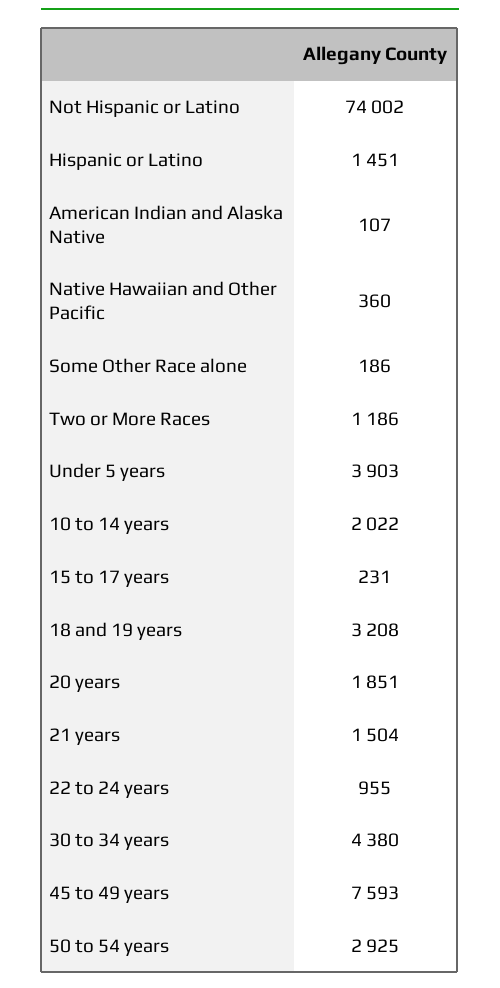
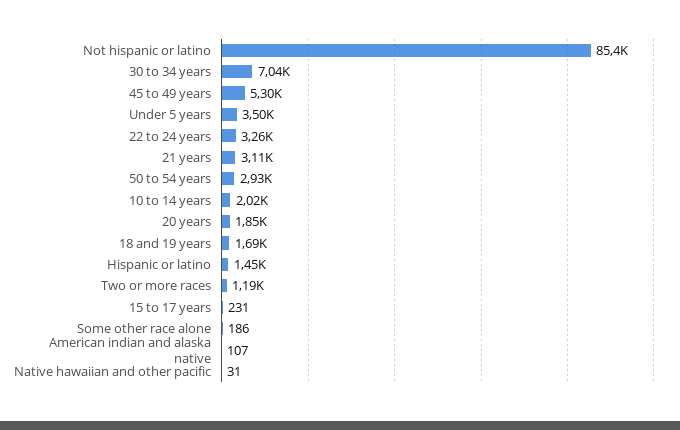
  {
-   "Not Hispanic or Latino": 74002,
+   "Not Hispanic or Latino": 85400,
    "Hispanic or Latino": 1451,
    "American Indian and Alaska Native": 107,
-   "Native Hawaiian and Other Pacific": 360,
+   "Native Hawaiian and Other Pacific": 31,
    "Some Other Race alone": 186,
    "Two or More Races": 1186,
-   "Under 5 years": 3903,
+   "Under 5 years": 3500,
    "10 to 14 years": 2022,
    "15 to 17 years": 231,
-   "18 and 19 years": 3208,
+   "18 and 19 years": 1690,
    "20 years": 1851,
-   "21 years": 1504,
+   "21 years": 3110,
-   "22 to 24 years": 955,
+   "22 to 24 years": 3260,
-   "30 to 34 years": 4380,
+   "30 to 34 years": 7040,
-   "45 to 49 years": 7593,
+   "45 to 49 years": 5300,
    "50 to 54 years": 2925
  }

